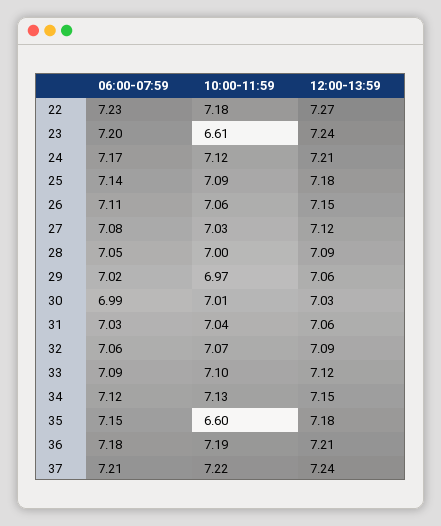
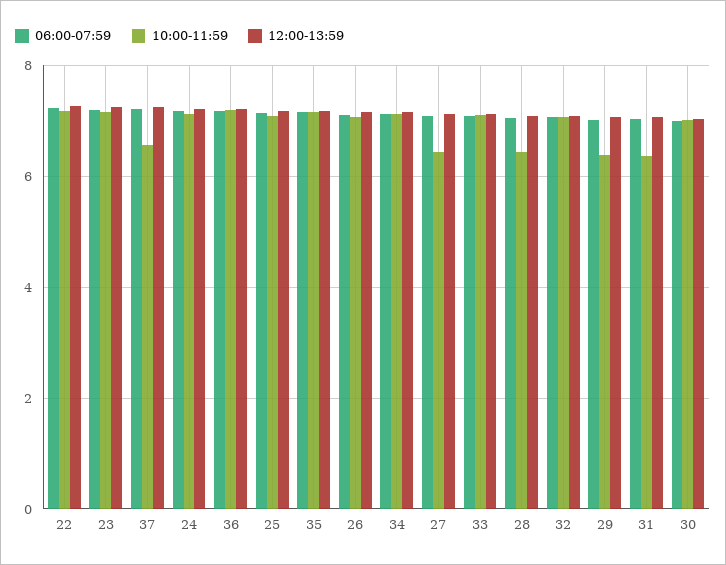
  {
    "06:00-07:59": {
      "22": 7.23,
      "23": 7.2,
      "24": 7.17,
      "25": 7.14,
      "26": 7.11,
      "27": 7.08,
      "28": 7.05,
      "29": 7.02,
      "30": 6.99,
      "31": 7.03,
      "32": 7.06,
      "33": 7.09,
      "34": 7.12,
      "35": 7.15,
      "36": 7.18,
      "37": 7.21
    },
    "10:00-11:59": {
      "22": 7.18,
-     "23": 6.61,
+     "23": 7.2,
      "24": 7.12,
      "25": 7.09,
      "26": 7.06,
-     "27": 7.03,
+     "27": 6.4,
-     "28": 7,
+     "28": 6.4,
-     "29": 6.97,
+     "29": 6.4,
      "30": 7.01,
-     "31": 7.04,
+     "31": 6.4,
      "32": 7.07,
      "33": 7.1,
      "34": 7.13,
-     "35": 6.6,
+     "35": 7.2,
      "36": 7.19,
-     "37": 7.22
+     "37": 6.6
    },
    "12:00-13:59": {
      "22": 7.27,
      "23": 7.24,
      "24": 7.21,
      "25": 7.18,
      "26": 7.15,
      "27": 7.12,
      "28": 7.09,
      "29": 7.06,
      "30": 7.03,
      "31": 7.06,
      "32": 7.09,
      "33": 7.12,
      "34": 7.15,
      "35": 7.18,
      "36": 7.21,
      "37": 7.24
    }
  }

